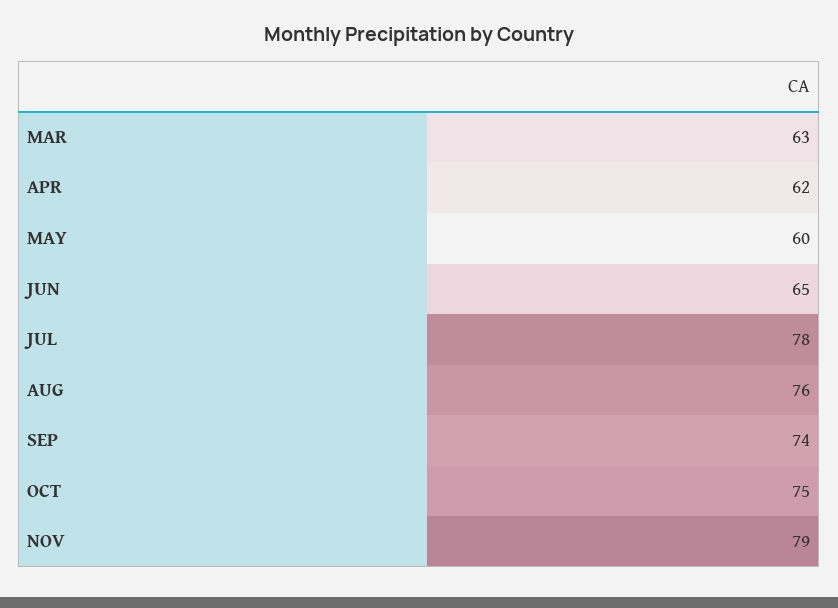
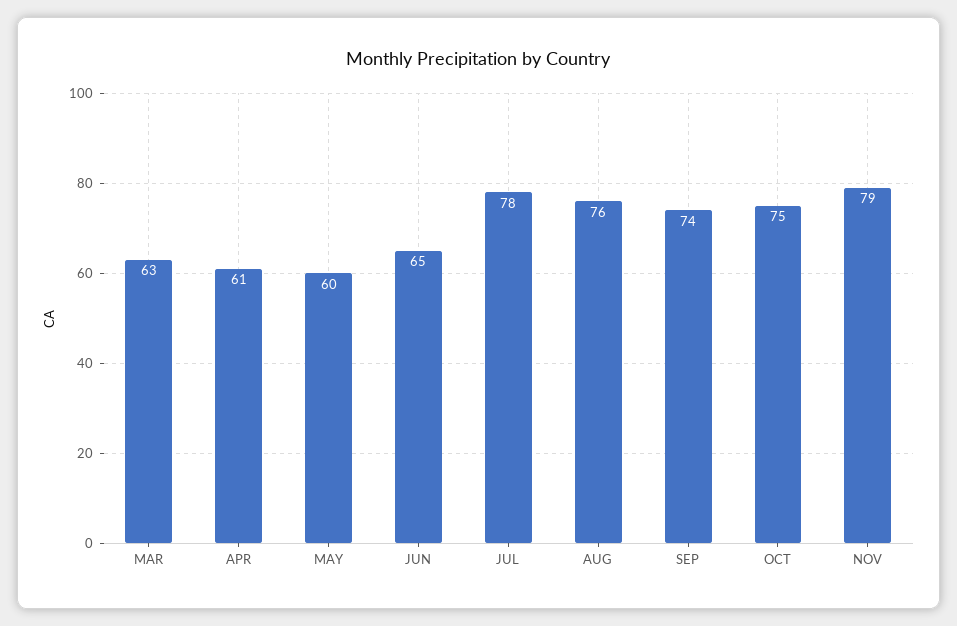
  {
    "MAR": 63,
-   "APR": 62,
+   "APR": 61,
    "MAY": 60,
    "JUN": 65,
    "JUL": 78,
    "AUG": 76,
    "SEP": 74,
    "OCT": 75,
    "NOV": 79
  }

